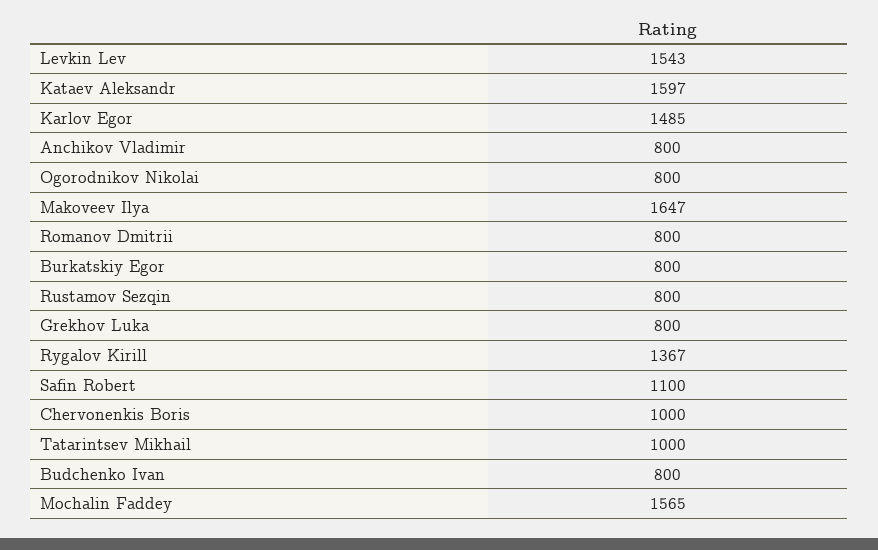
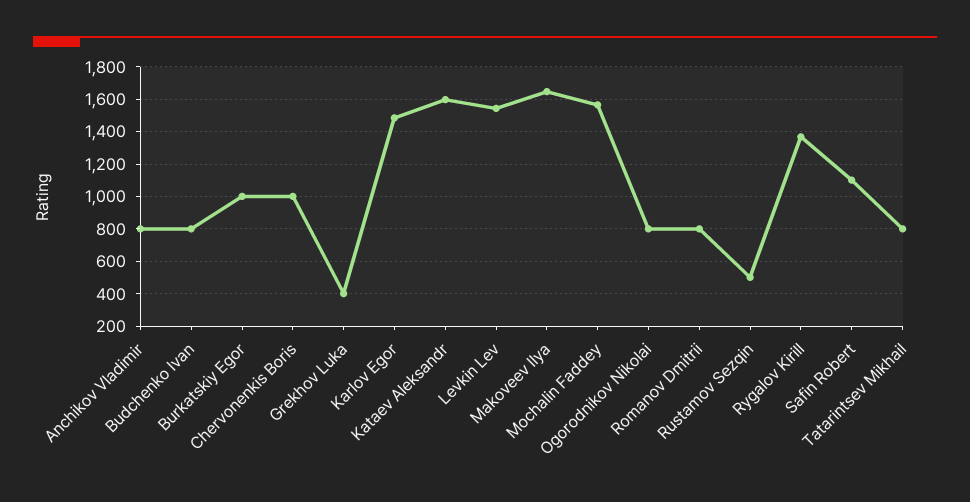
  {
    "Levkin Lev": 1543,
    "Kataev Aleksandr": 1597,
    "Karlov Egor": 1485,
    "Anchikov Vladimir": 800,
    "Ogorodnikov Nikolai": 800,
    "Makoveev Ilya": 1647,
    "Romanov Dmitrii": 800,
-   "Burkatskiy Egor": 800,
+   "Burkatskiy Egor": 1000,
-   "Rustamov Sezqin": 800,
+   "Rustamov Sezqin": 500,
-   "Grekhov Luka": 800,
+   "Grekhov Luka": 400,
    "Rygalov Kirill": 1367,
    "Safin Robert": 1100,
    "Chervonenkis Boris": 1000,
-   "Tatarintsev Mikhail": 1000,
+   "Tatarintsev Mikhail": 800,
    "Budchenko Ivan": 800,
    "Mochalin Faddey": 1565
  }

